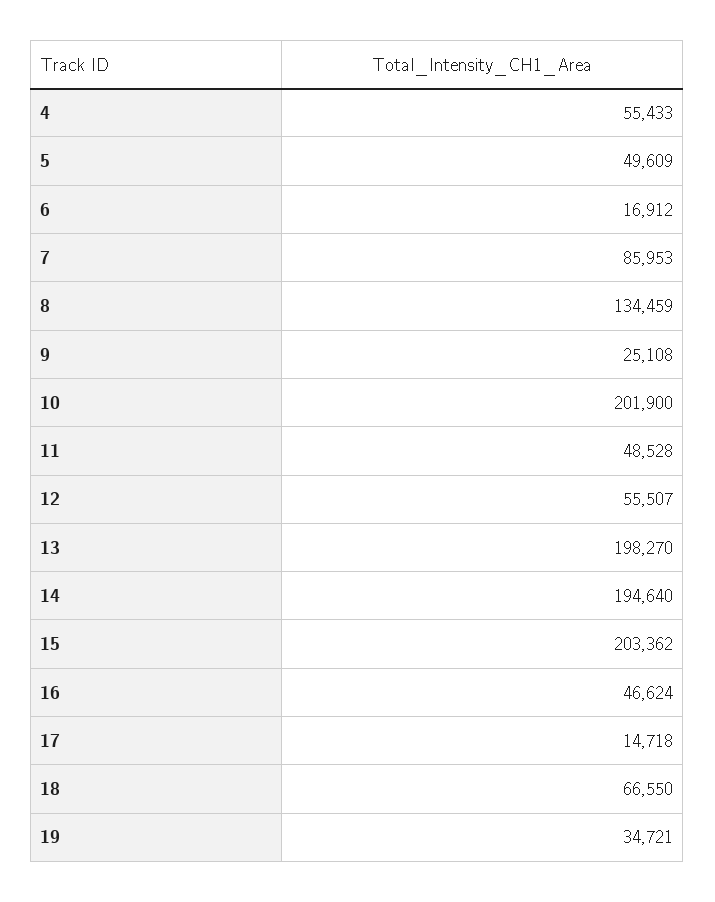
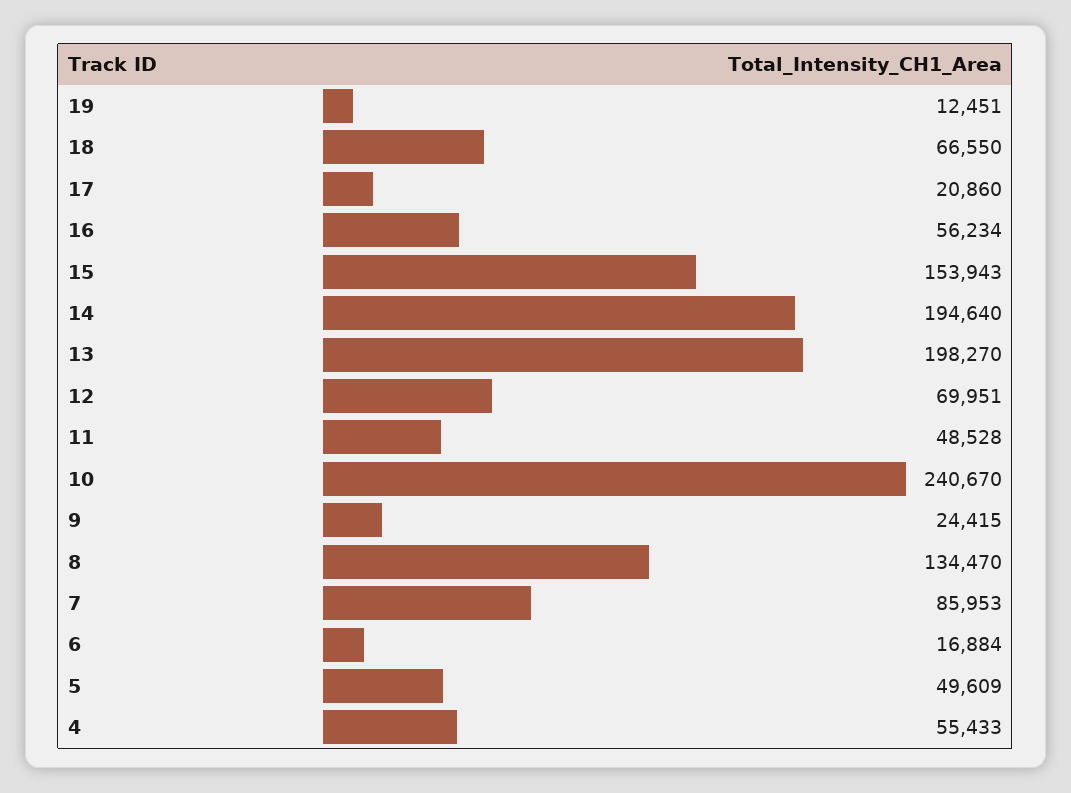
  {
    "4": 55433,
    "5": 49609,
-   "6": 16912,
+   "6": 16884,
    "7": 85953,
-   "8": 134459,
+   "8": 134470,
-   "9": 25108,
+   "9": 24415,
-   "10": 201900,
+   "10": 240670,
    "11": 48528,
-   "12": 55507,
+   "12": 69951,
    "13": 198270,
    "14": 194640,
-   "15": 203362,
+   "15": 153943,
-   "16": 46624,
+   "16": 56234,
-   "17": 14718,
+   "17": 20860,
    "18": 66550,
-   "19": 34721
+   "19": 12451
  }

